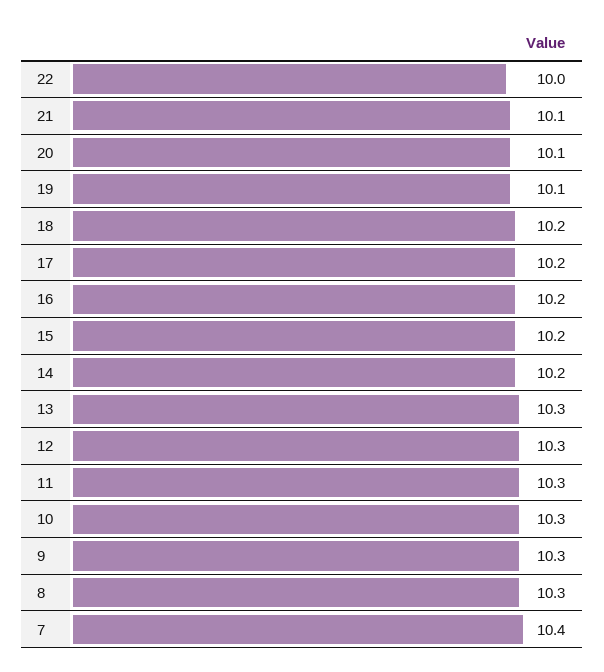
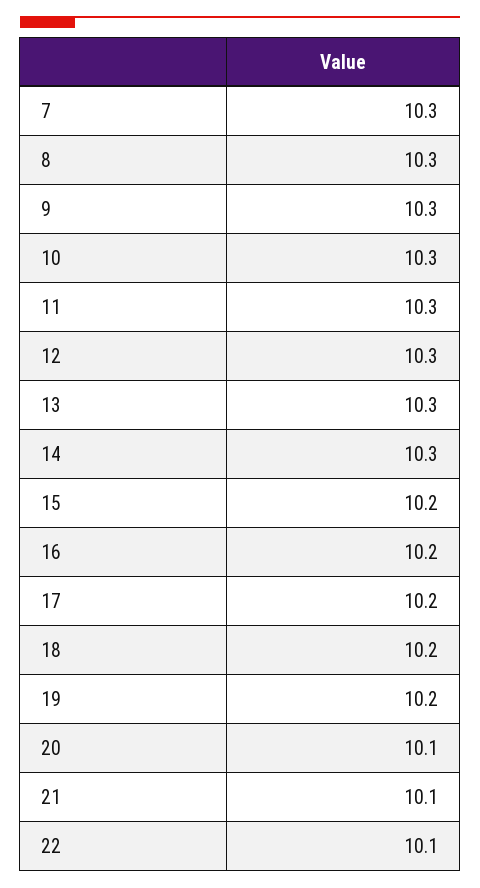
  {
-   "22": 10,
+   "22": 10.1,
    "21": 10.1,
    "20": 10.1,
-   "19": 10.1,
+   "19": 10.2,
    "18": 10.2,
    "17": 10.2,
    "16": 10.2,
    "15": 10.2,
-   "14": 10.2,
+   "14": 10.3,
    "13": 10.3,
    "12": 10.3,
    "11": 10.3,
    "10": 10.3,
    "9": 10.3,
    "8": 10.3,
-   "7": 10.4
+   "7": 10.3
  }

